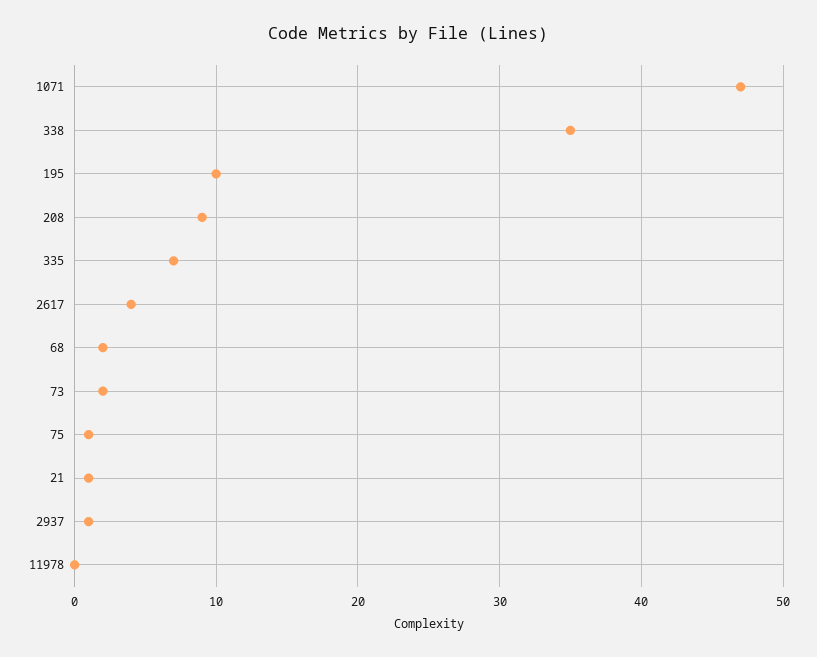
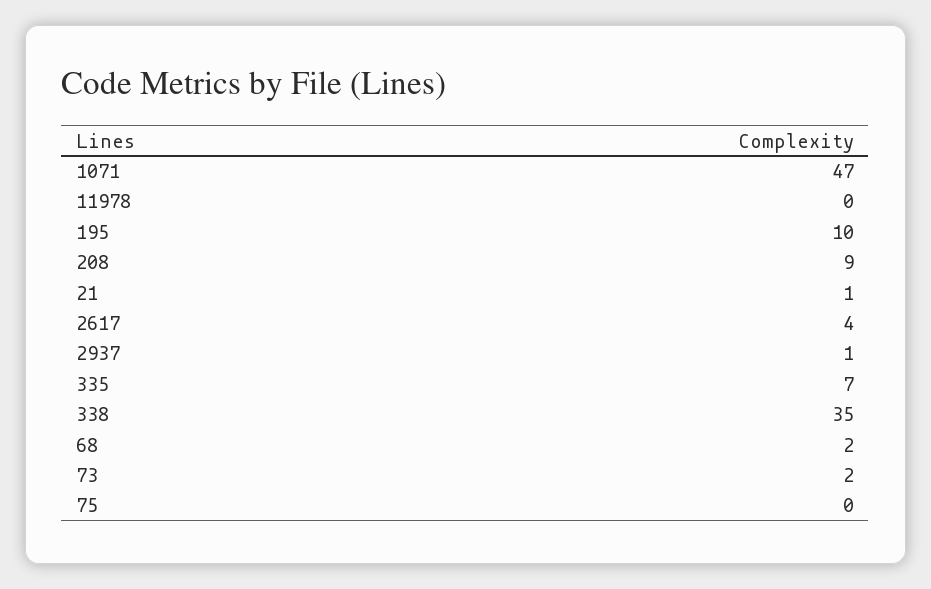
  {
    "1071": 47,
    "338": 35,
    "195": 10,
    "208": 9,
    "335": 7,
    "2617": 4,
    "68": 2,
    "73": 2,
-   "75": 1,
+   "75": 0,
    "21": 1,
    "2937": 1,
    "11978": 0
  }

